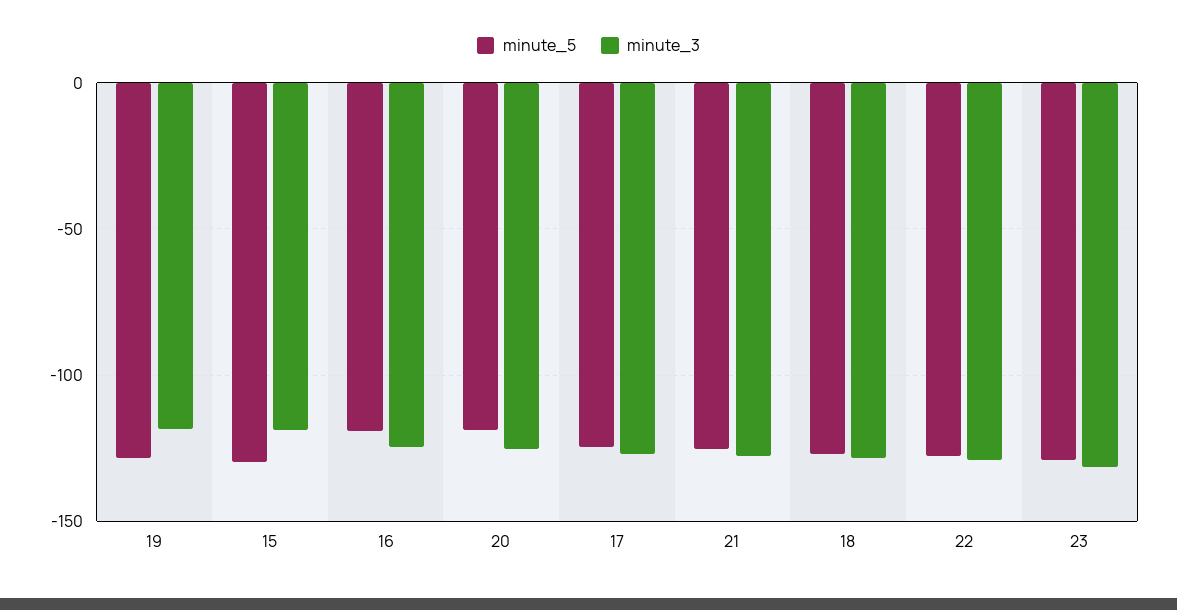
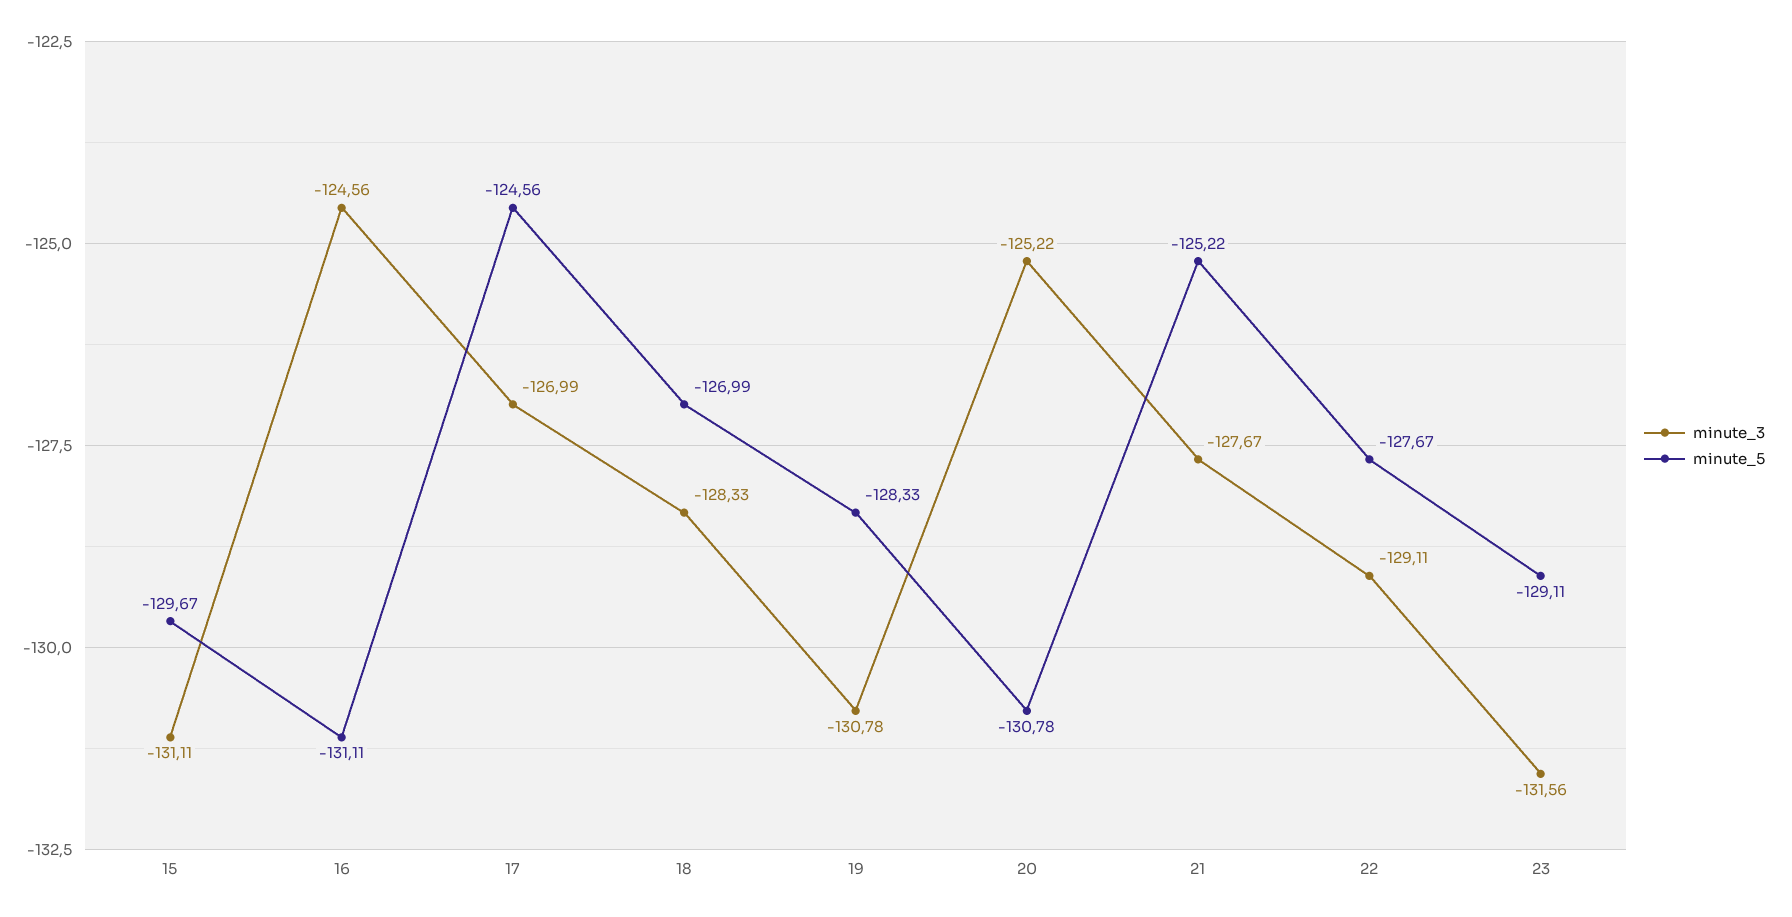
  {
    "minute_5": {
      "19": -128.33,
      "15": -129.67,
-     "16": -120,
+     "16": -131.11,
-     "20": -120,
+     "20": -130.78,
      "17": -124.56,
      "21": -125.22,
      "18": -126.99,
      "22": -127.67,
      "23": -129.11
    },
    "minute_3": {
-     "19": -120,
+     "19": -130.78,
-     "15": -120,
+     "15": -131.11,
      "16": -124.56,
      "20": -125.22,
      "17": -126.99,
      "21": -127.67,
      "18": -128.33,
      "22": -129.11,
      "23": -131.56
    }
  }

